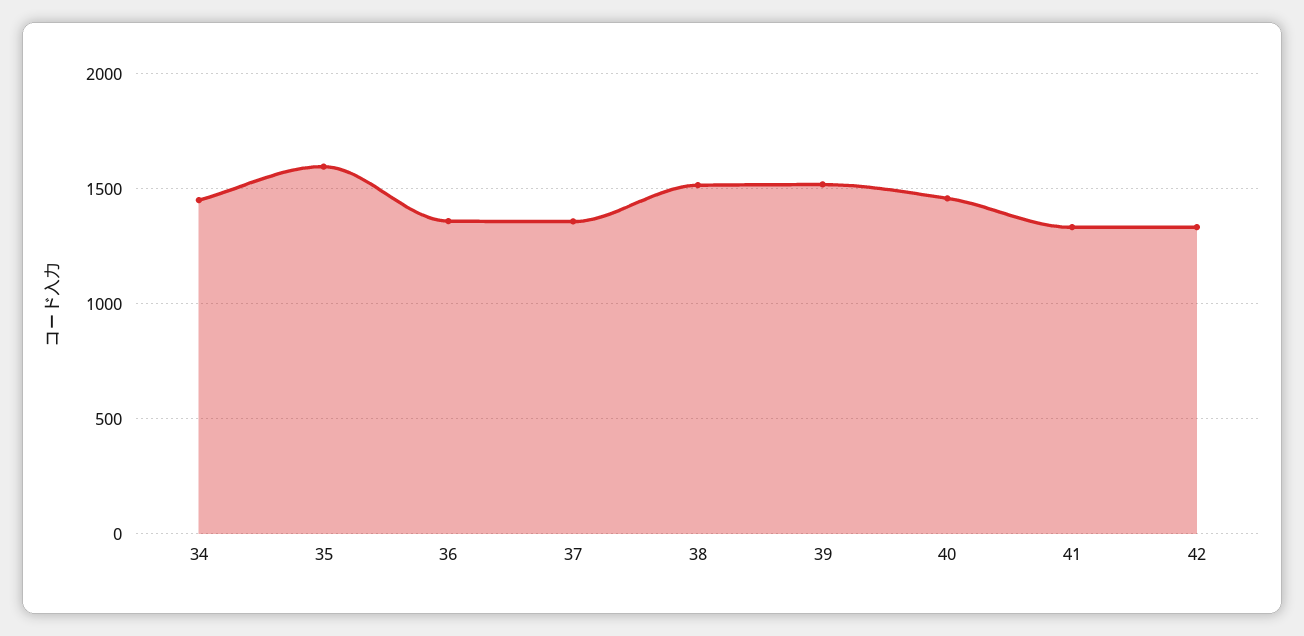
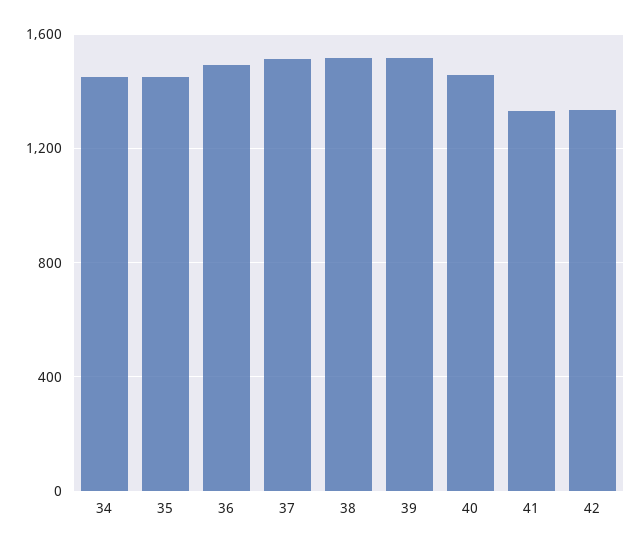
  {
    "34": 1450,
-   "35": 1600,
+   "35": 1450,
-   "36": 1350,
+   "36": 1500,
-   "37": 1350,
+   "37": 1500,
    "38": 1500,
    "39": 1500,
    "40": 1450,
    "41": 1350,
    "42": 1350
  }

